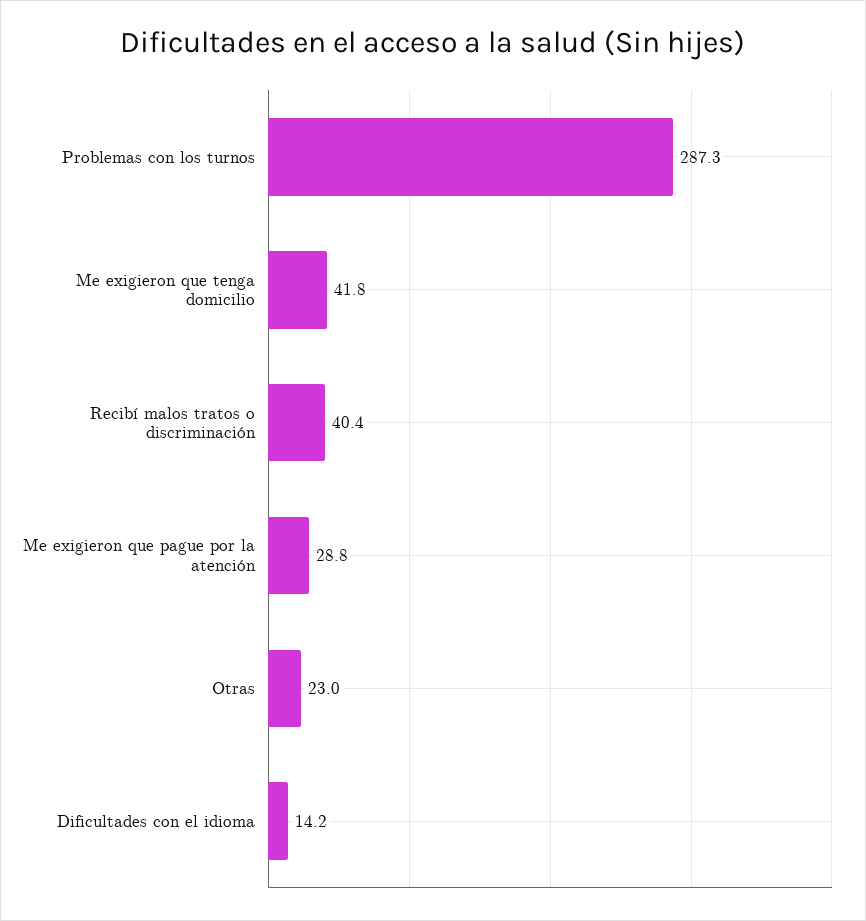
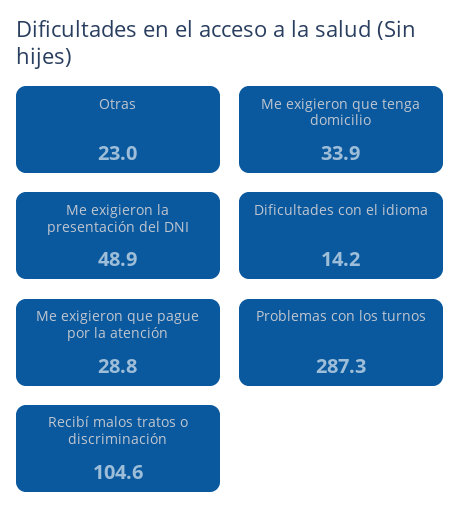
  {
    "Problemas con los turnos": 287.3,
-   "Me exigieron que tenga domicilio": 41.8,
+   "Me exigieron que tenga domicilio": 33.9,
-   "Recibí malos tratos o discriminación": 40.4,
+   "Recibí malos tratos o discriminación": 104.6,
    "Me exigieron que pague por la atención": 28.8,
    "Otras": 23,
-   "Dificultades con el idioma": 14.2
+   "Dificultades con el idioma": 14.2,
+   "Me exigieron la presentación del DNI": 48.9
  }

